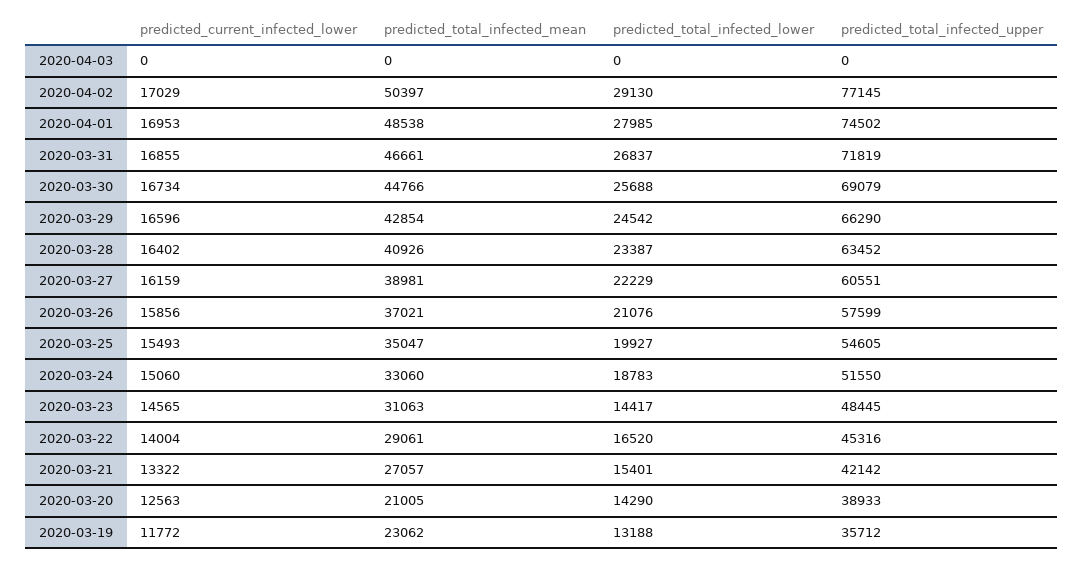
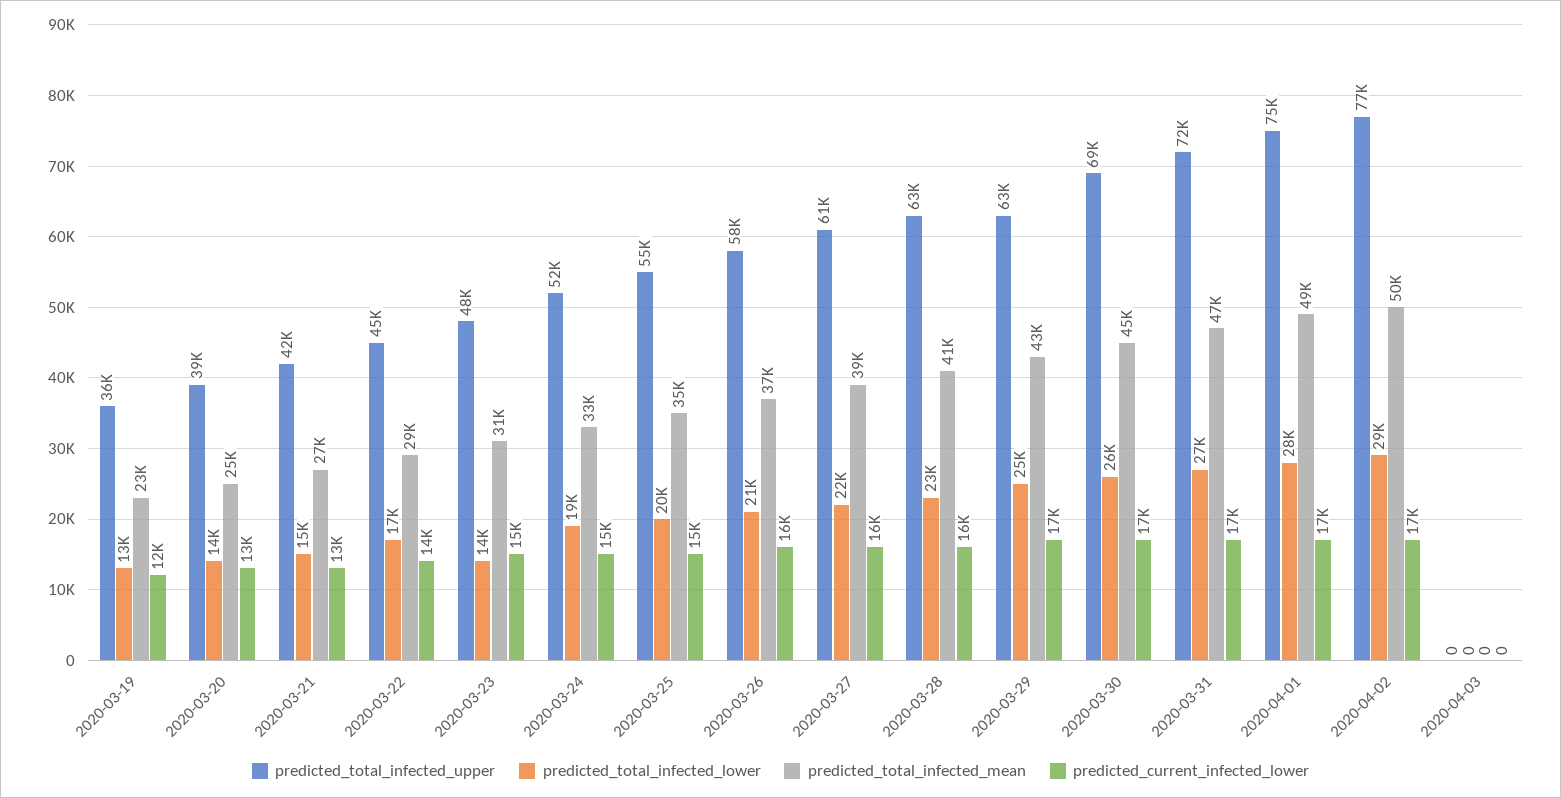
  {
    "predicted_current_infected_lower": {
      "2020-04-03": 0,
      "2020-04-02": 17029,
      "2020-04-01": 16953,
      "2020-03-31": 16855,
      "2020-03-30": 16734,
      "2020-03-29": 16596,
      "2020-03-28": 16402,
      "2020-03-27": 16159,
      "2020-03-26": 15856,
      "2020-03-25": 15493,
      "2020-03-24": 15060,
      "2020-03-23": 14565,
      "2020-03-22": 14004,
      "2020-03-21": 13322,
      "2020-03-20": 12563,
      "2020-03-19": 11772
    },
    "predicted_total_infected_mean": {
      "2020-04-03": 0,
      "2020-04-02": 50397,
      "2020-04-01": 48538,
      "2020-03-31": 46661,
      "2020-03-30": 44766,
      "2020-03-29": 42854,
      "2020-03-28": 40926,
      "2020-03-27": 38981,
      "2020-03-26": 37021,
      "2020-03-25": 35047,
      "2020-03-24": 33060,
      "2020-03-23": 31063,
      "2020-03-22": 29061,
      "2020-03-21": 27057,
-     "2020-03-20": 21005,
+     "2020-03-20": 25000,
      "2020-03-19": 23062
    },
    "predicted_total_infected_lower": {
      "2020-04-03": 0,
      "2020-04-02": 29130,
      "2020-04-01": 27985,
      "2020-03-31": 26837,
      "2020-03-30": 25688,
      "2020-03-29": 24542,
      "2020-03-28": 23387,
      "2020-03-27": 22229,
      "2020-03-26": 21076,
      "2020-03-25": 19927,
      "2020-03-24": 18783,
      "2020-03-23": 14417,
      "2020-03-22": 16520,
      "2020-03-21": 15401,
      "2020-03-20": 14290,
      "2020-03-19": 13188
    },
    "predicted_total_infected_upper": {
      "2020-04-03": 0,
      "2020-04-02": 77145,
      "2020-04-01": 74502,
      "2020-03-31": 71819,
      "2020-03-30": 69079,
-     "2020-03-29": 66290,
+     "2020-03-29": 63000,
      "2020-03-28": 63452,
      "2020-03-27": 60551,
      "2020-03-26": 57599,
      "2020-03-25": 54605,
      "2020-03-24": 51550,
      "2020-03-23": 48445,
      "2020-03-22": 45316,
      "2020-03-21": 42142,
      "2020-03-20": 38933,
      "2020-03-19": 35712
    }
  }

